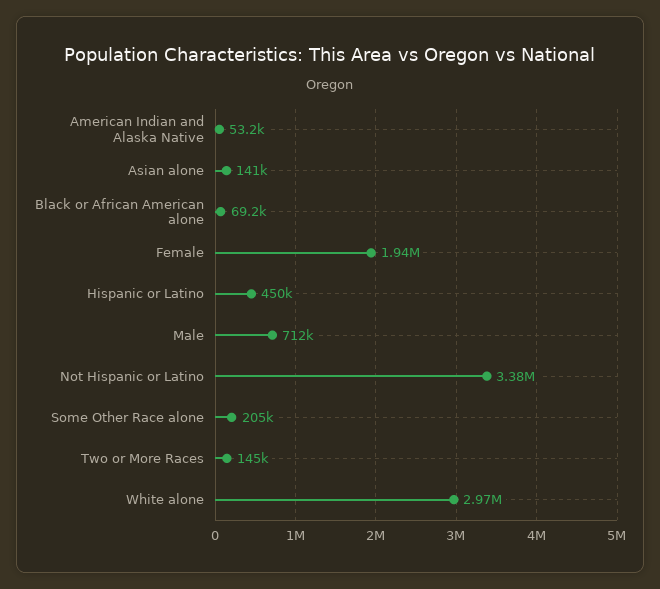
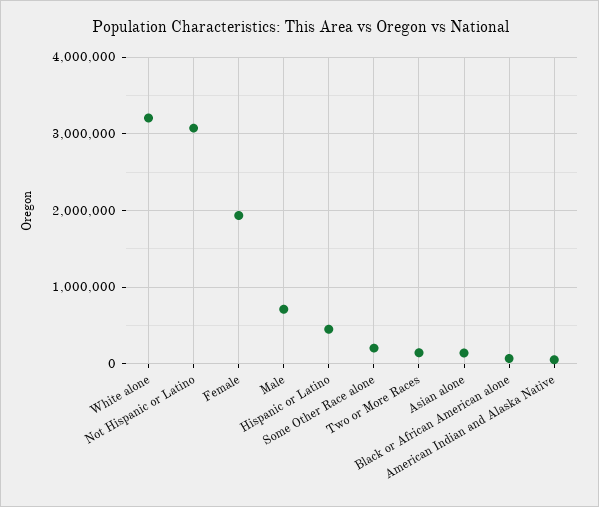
  {
    "American Indian and Alaska Native": 53200,
    "Asian alone": 141000,
    "Black or African American alone": 69200,
    "Female": 1940000,
    "Hispanic or Latino": 450000,
    "Male": 712000,
-   "Not Hispanic or Latino": 3380000,
+   "Not Hispanic or Latino": 3100000,
    "Some Other Race alone": 205000,
    "Two or More Races": 145000,
-   "White alone": 2970000
+   "White alone": 3200000
  }

